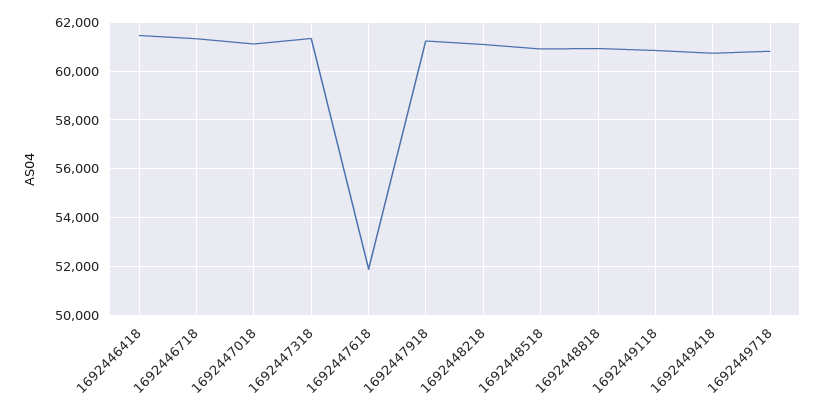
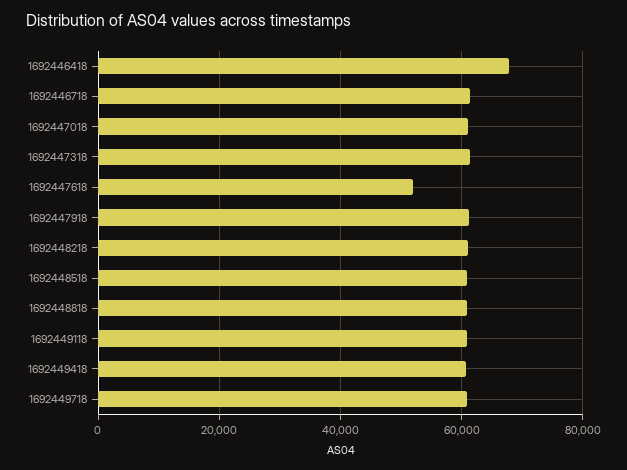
  {
-   "1692446418": 61500,
+   "1692446418": 68000,
    "1692446718": 61250,
    "1692447018": 61000,
    "1692447318": 61250,
    "1692447618": 52000,
    "1692447918": 61250,
    "1692448218": 61000,
    "1692448518": 61000,
    "1692448818": 61000,
    "1692449118": 60750,
    "1692449418": 60750,
    "1692449718": 60750
  }

